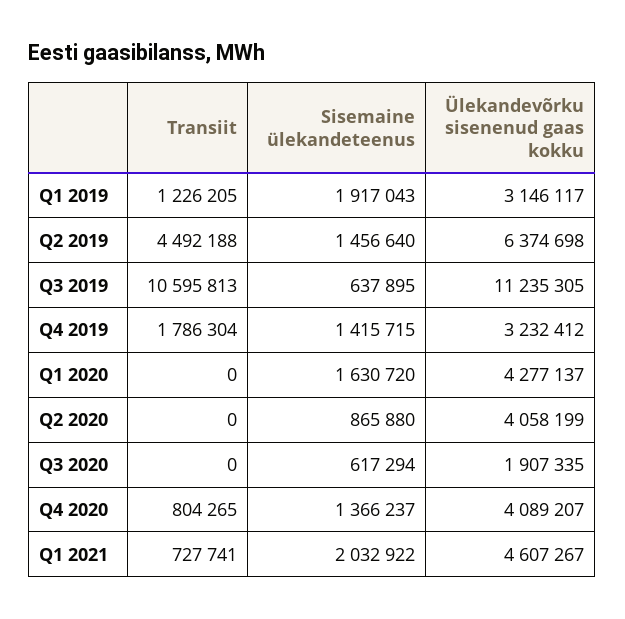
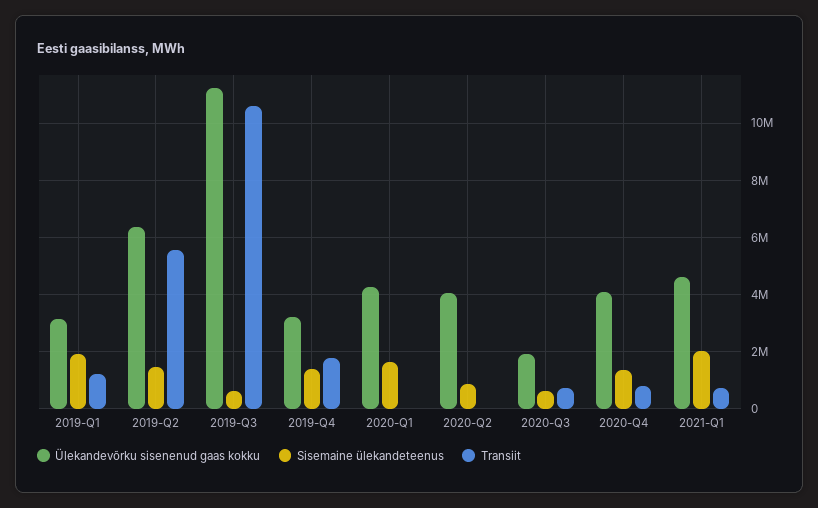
  {
    "Transiit": {
      "Q1 2019": 1226205,
-     "Q2 2019": 4492188,
+     "Q2 2019": 5500000,
      "Q3 2019": 10595813,
      "Q4 2019": 1786304,
      "Q1 2020": 0,
      "Q2 2020": 0,
-     "Q3 2020": 0,
+     "Q3 2020": 750000,
      "Q4 2020": 804265,
      "Q1 2021": 727741
    },
    "Sisemaine ülekandeteenus": {
      "Q1 2019": 1917043,
      "Q2 2019": 1456640,
      "Q3 2019": 637895,
      "Q4 2019": 1415715,
      "Q1 2020": 1630720,
      "Q2 2020": 865880,
      "Q3 2020": 617294,
      "Q4 2020": 1366237,
      "Q1 2021": 2032922
    },
    "Ülekandevõrku sisenenud gaas kokku": {
      "Q1 2019": 3146117,
      "Q2 2019": 6374698,
      "Q3 2019": 11235305,
      "Q4 2019": 3232412,
      "Q1 2020": 4277137,
      "Q2 2020": 4058199,
      "Q3 2020": 1907335,
      "Q4 2020": 4089207,
      "Q1 2021": 4607267
    }
  }

